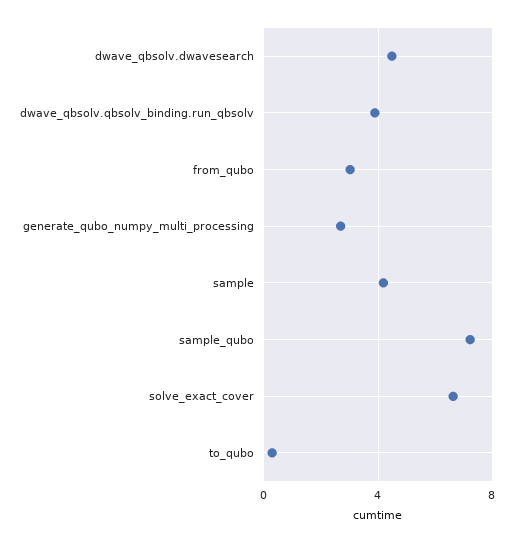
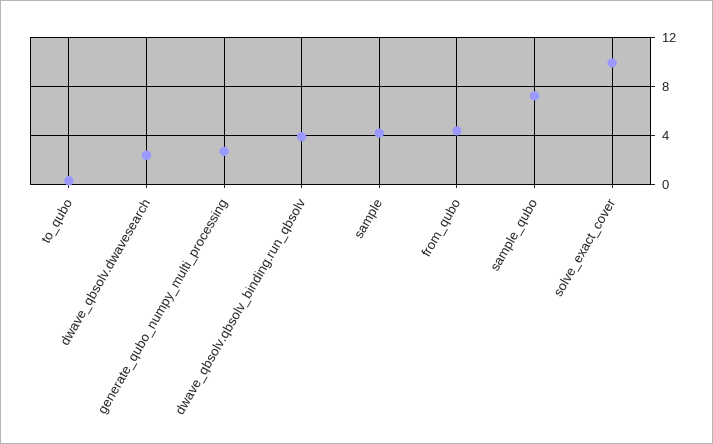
  {
-   "dwave_qbsolv.dwavesearch": 4.5,
+   "dwave_qbsolv.dwavesearch": 2.5,
    "dwave_qbsolv.qbsolv_binding.run_qbsolv": 4,
-   "from_qubo": 3,
+   "from_qubo": 4.5,
    "generate_qubo_numpy_multi_processing": 2.5,
    "sample": 4,
    "sample_qubo": 7,
-   "solve_exact_cover": 6.5,
+   "solve_exact_cover": 10,
    "to_qubo": 0.5
  }

